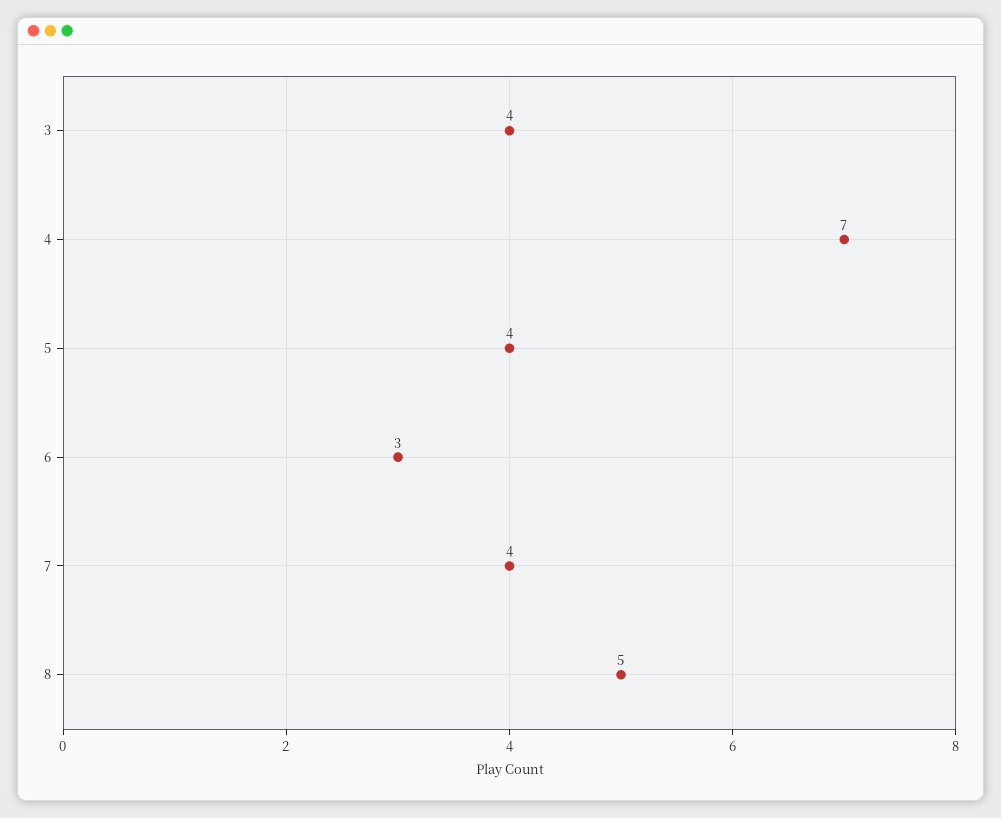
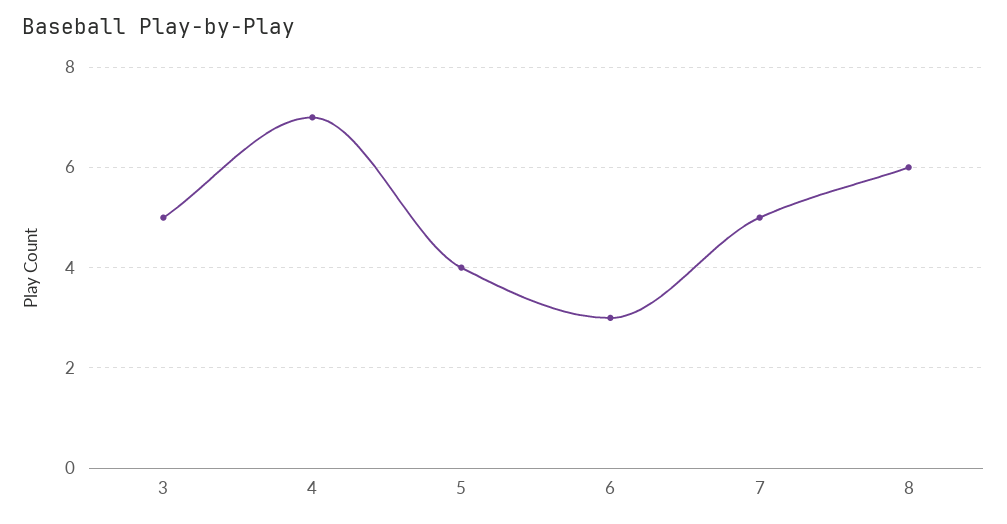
  {
-   "3": 4,
+   "3": 5,
    "4": 7,
    "5": 4,
    "6": 3,
-   "7": 4,
+   "7": 5,
-   "8": 5
+   "8": 6
  }

